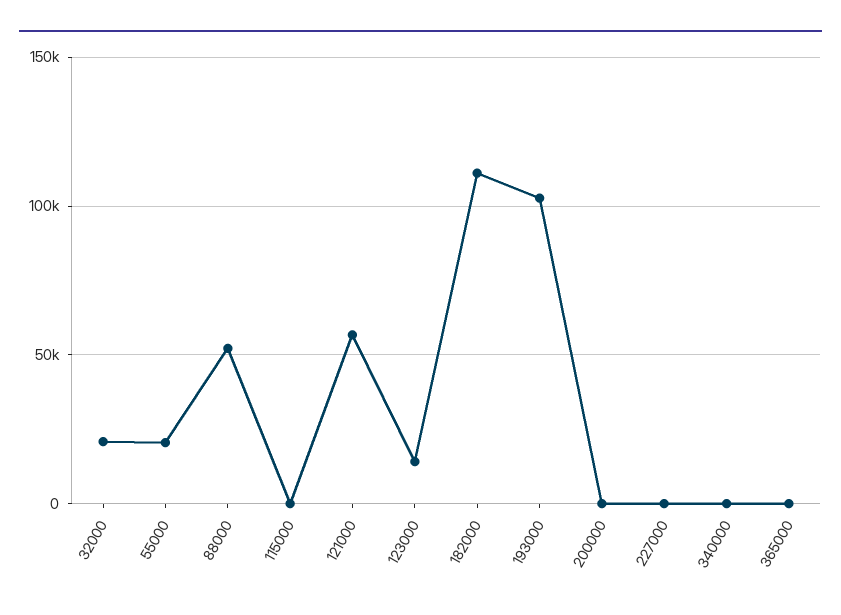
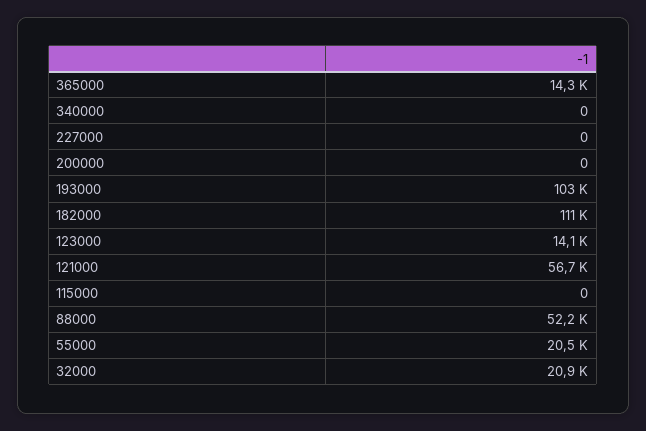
  {
    "32000": 20900,
    "55000": 20500,
    "88000": 52200,
    "115000": 0,
    "121000": 56700,
    "123000": 14100,
    "182000": 111000,
    "193000": 103000,
    "200000": 0,
    "227000": 0,
    "340000": 0,
-   "365000": 0
+   "365000": 14300
  }

